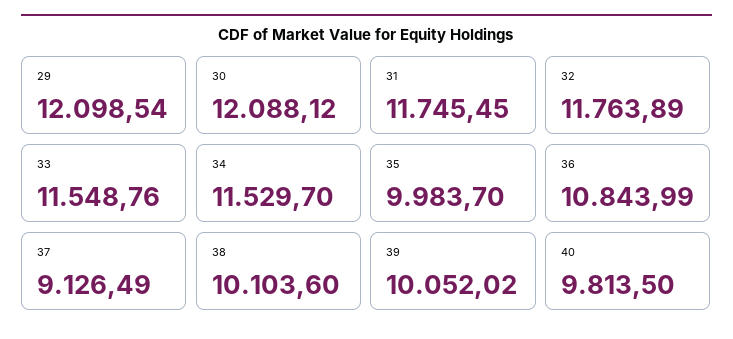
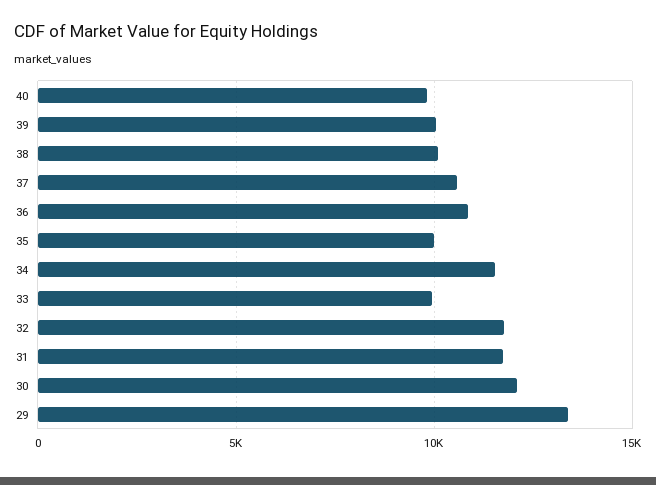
  {
-   "29": 12098.54,
+   "29": 13500,
    "30": 12088.12,
    "31": 11745.45,
    "32": 11763.89,
-   "33": 11548.76,
+   "33": 10000,
    "34": 11529.7,
    "35": 9983.7,
    "36": 10843.99,
-   "37": 9126.49,
+   "37": 10500,
    "38": 10103.6,
    "39": 10052.02,
    "40": 9813.5
  }

